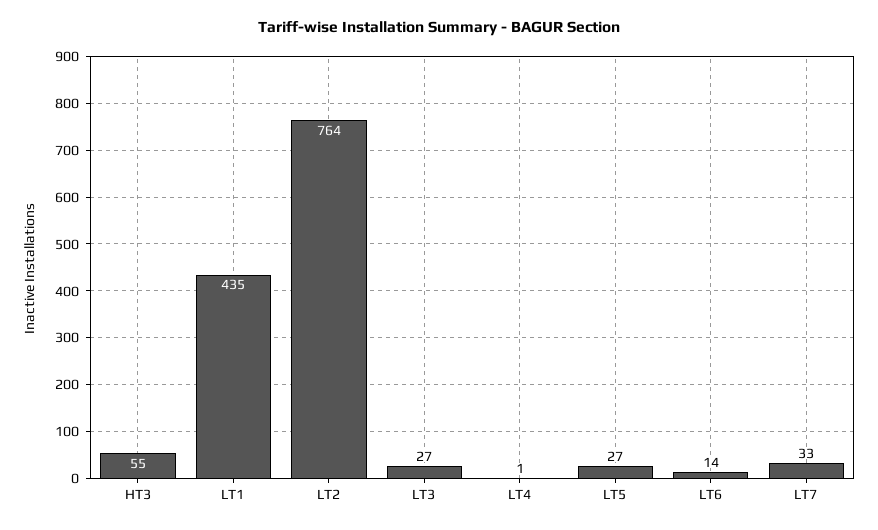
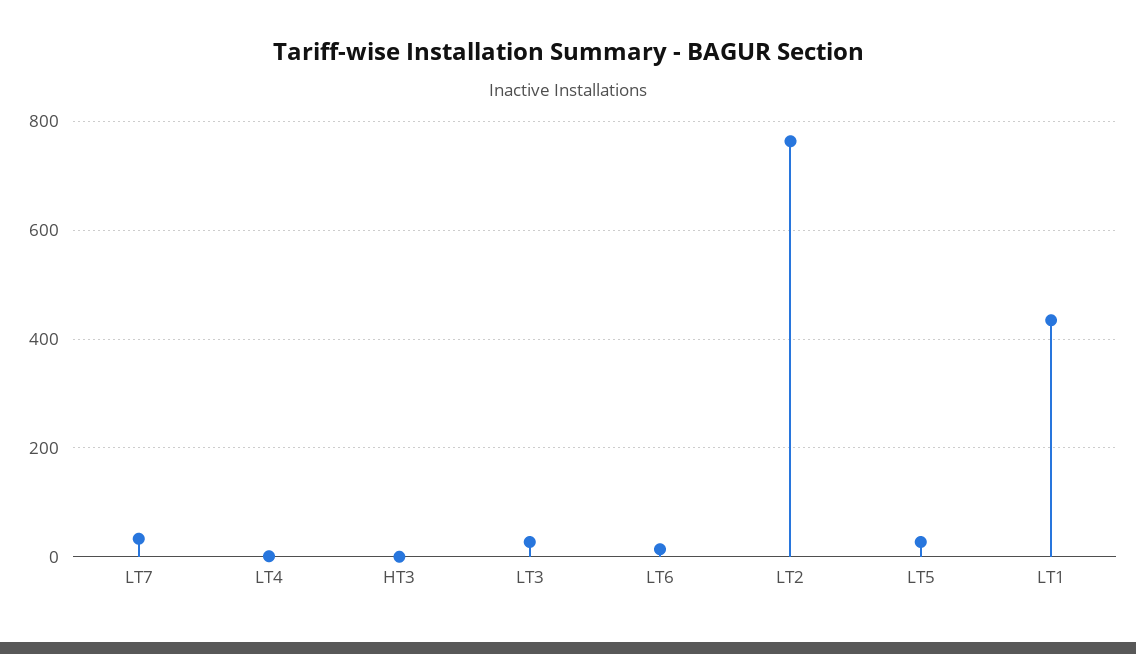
  {
-   "HT3": 55,
+   "HT3": 0,
    "LT1": 435,
    "LT2": 764,
    "LT3": 27,
    "LT4": 1,
    "LT5": 27,
    "LT6": 14,
    "LT7": 33
  }

